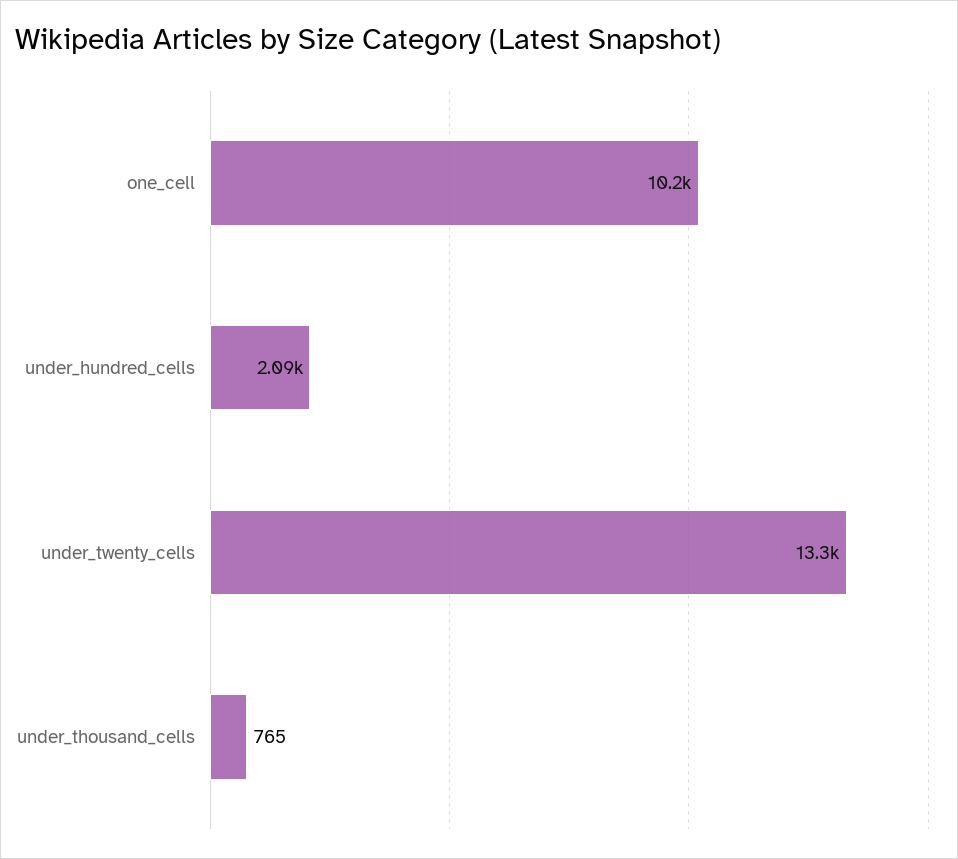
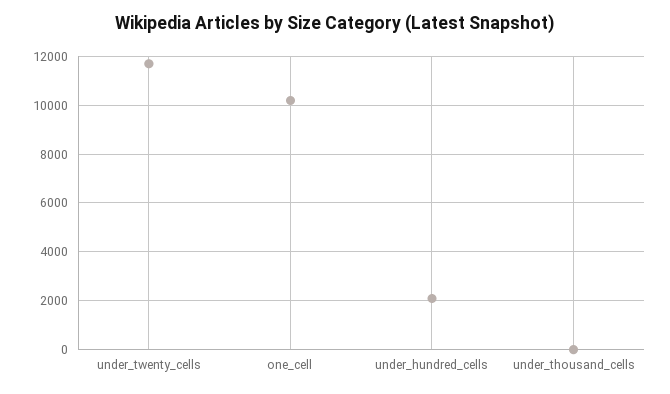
  {
    "one_cell": 10200,
    "under_hundred_cells": 2090,
-   "under_twenty_cells": 13300,
+   "under_twenty_cells": 11750,
-   "under_thousand_cells": 765
+   "under_thousand_cells": 0
  }

